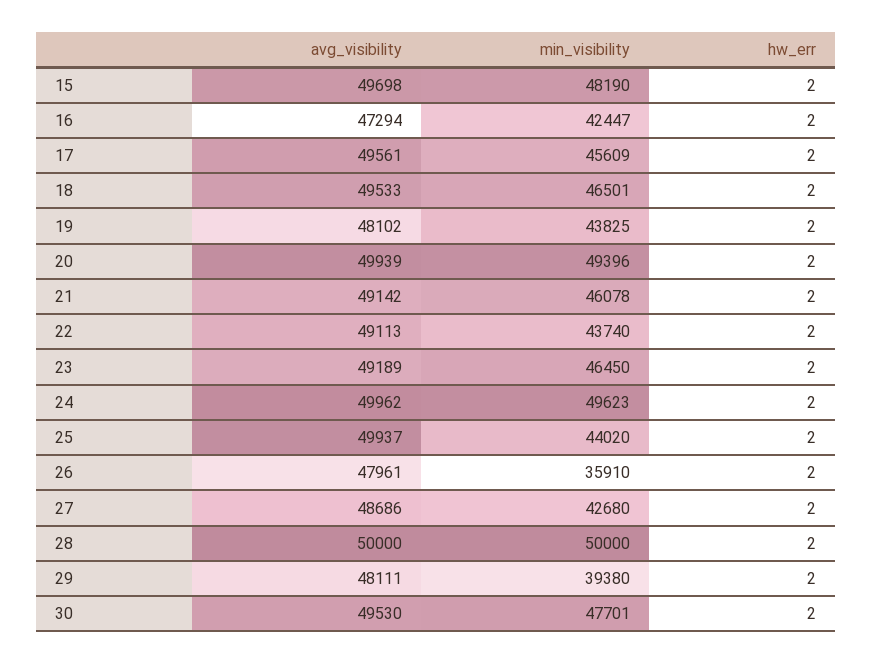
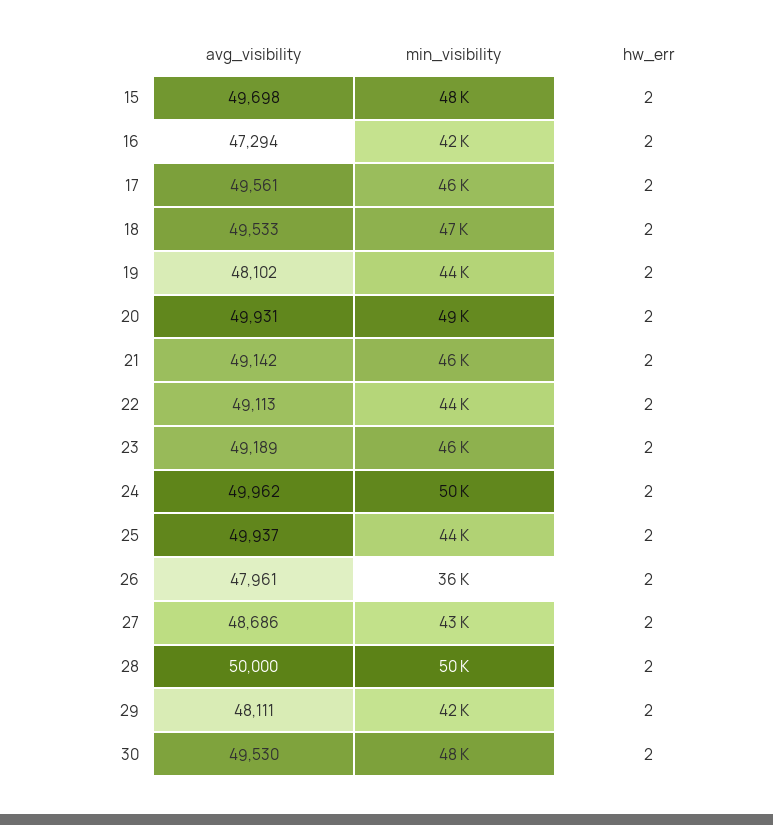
  {
    "avg_visibility": {
      "15": 49698,
      "16": 47294,
      "17": 49561,
      "18": 49533,
      "19": 48102,
-     "20": 49939,
+     "20": 49931,
      "21": 49142,
      "22": 49113,
      "23": 49189,
      "24": 49962,
      "25": 49937,
      "26": 47961,
      "27": 48686,
      "28": 50000,
      "29": 48111,
      "30": 49530
    },
    "min_visibility": {
      "15": 48190,
      "16": 42447,
      "17": 45609,
      "18": 46501,
      "19": 43825,
      "20": 49396,
      "21": 46078,
      "22": 43740,
      "23": 46450,
      "24": 49623,
      "25": 44020,
      "26": 35910,
      "27": 42680,
      "28": 50000,
-     "29": 39380,
+     "29": 42000,
      "30": 47701
    },
    "hw_err": {
      "15": 2,
      "16": 2,
      "17": 2,
      "18": 2,
      "19": 2,
      "20": 2,
      "21": 2,
      "22": 2,
      "23": 2,
      "24": 2,
      "25": 2,
      "26": 2,
      "27": 2,
      "28": 2,
      "29": 2,
      "30": 2
    }
  }

